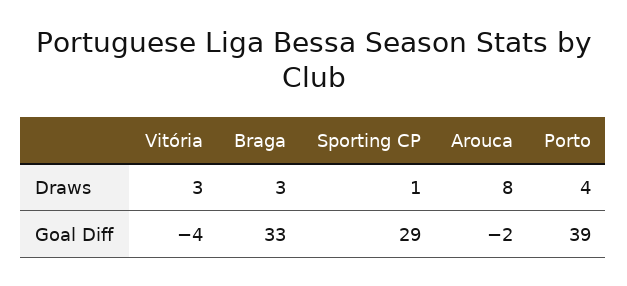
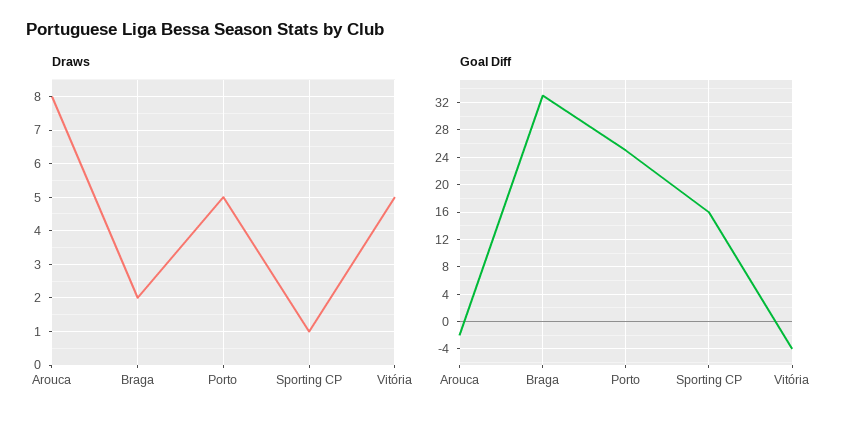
  {
    "Draws": {
-     "Vitória": 3,
+     "Vitória": 5,
-     "Braga": 3,
+     "Braga": 2,
      "Sporting CP": 1,
      "Arouca": 8,
-     "Porto": 4
+     "Porto": 5
    },
    "Goal Diff": {
      "Vitória": -4,
      "Braga": 33,
-     "Sporting CP": 29,
+     "Sporting CP": 16,
      "Arouca": -2,
-     "Porto": 39
+     "Porto": 25
    }
  }

